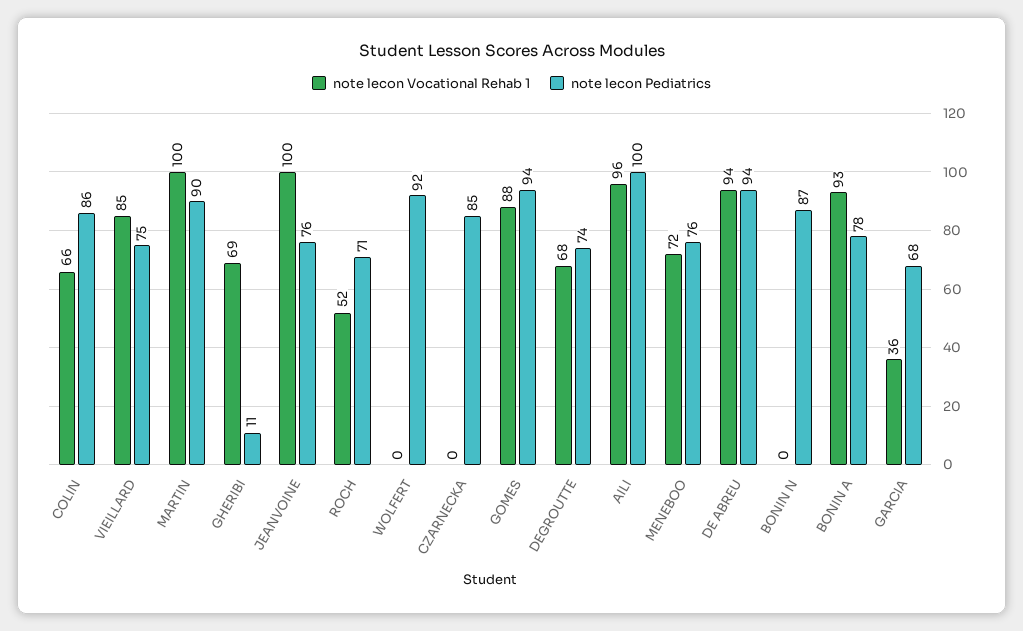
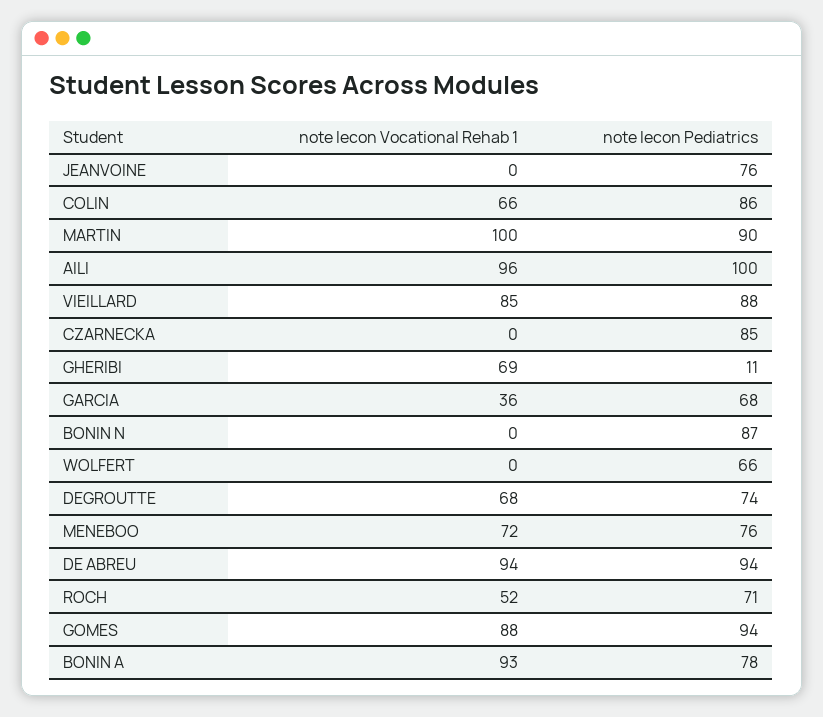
  {
    "note lecon Vocational Rehab 1": {
      "COLIN": 66,
      "VIEILLARD": 85,
      "MARTIN": 100,
      "GHERIBI": 69,
-     "JEANVOINE": 100,
+     "JEANVOINE": 0,
      "ROCH": 52,
      "WOLFERT": 0,
      "CZARNECKA": 0,
      "GOMES": 88,
      "DEGROUTTE": 68,
      "AILI": 96,
      "MENEBOO": 72,
      "DE ABREU": 94,
      "BONIN N": 0,
      "BONIN A": 93,
      "GARCIA": 36
    },
    "note lecon Pediatrics": {
      "COLIN": 86,
-     "VIEILLARD": 75,
+     "VIEILLARD": 88,
      "MARTIN": 90,
      "GHERIBI": 11,
      "JEANVOINE": 76,
      "ROCH": 71,
-     "WOLFERT": 92,
+     "WOLFERT": 66,
      "CZARNECKA": 85,
      "GOMES": 94,
      "DEGROUTTE": 74,
      "AILI": 100,
      "MENEBOO": 76,
      "DE ABREU": 94,
      "BONIN N": 87,
      "BONIN A": 78,
      "GARCIA": 68
    }
  }

